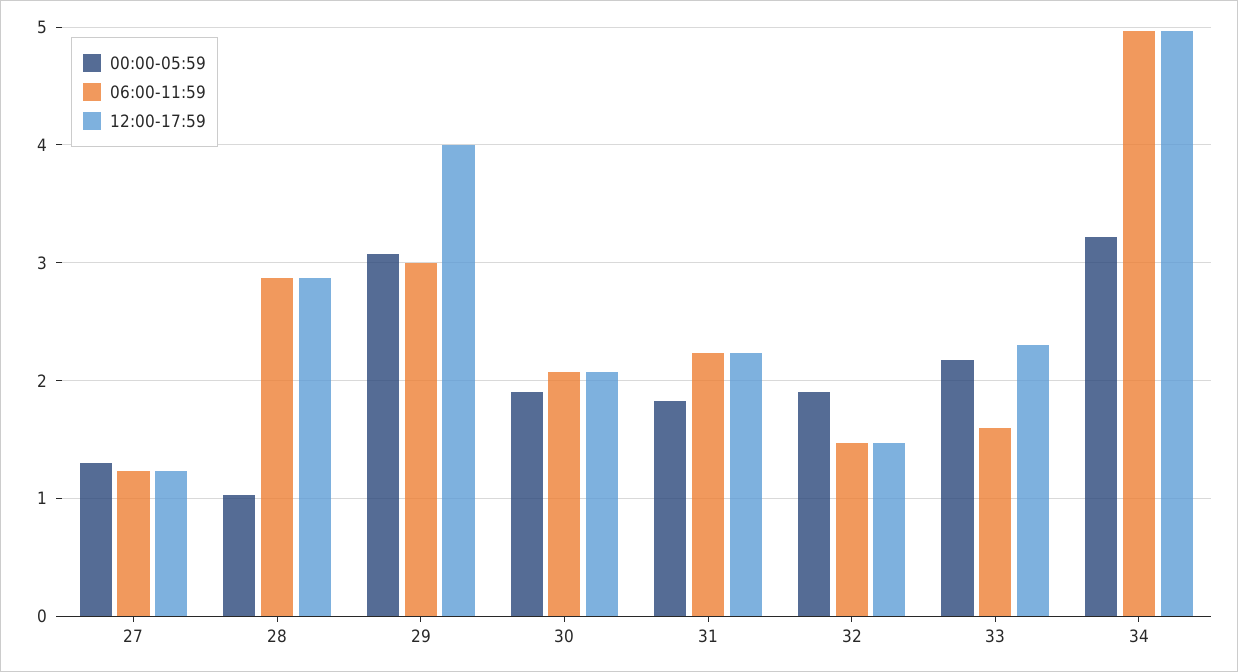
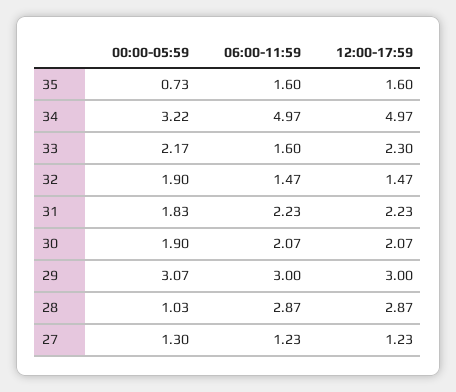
  {
    "00:00-05:59": {
      "27": 1.3,
      "28": 1.03,
      "29": 3.07,
      "30": 1.9,
      "31": 1.83,
      "32": 1.9,
      "33": 2.17,
-     "34": 3.22
+     "34": 3.22,
+     "35": 0.73
    },
    "06:00-11:59": {
      "27": 1.23,
      "28": 2.87,
      "29": 3,
      "30": 2.07,
      "31": 2.23,
      "32": 1.47,
      "33": 1.6,
-     "34": 4.97
+     "34": 4.97,
+     "35": 1.6
    },
    "12:00-17:59": {
      "27": 1.23,
      "28": 2.87,
-     "29": 4,
+     "29": 3,
      "30": 2.07,
      "31": 2.23,
      "32": 1.47,
      "33": 2.3,
-     "34": 4.97
+     "34": 4.97,
+     "35": 1.6
    }
  }

